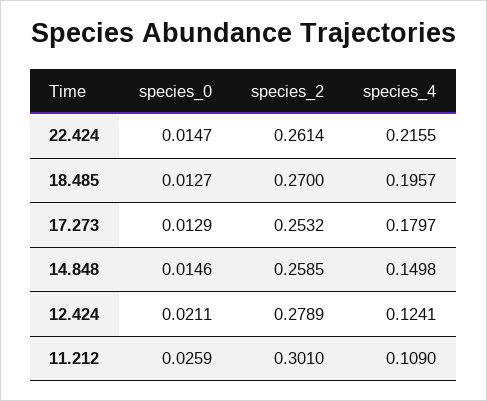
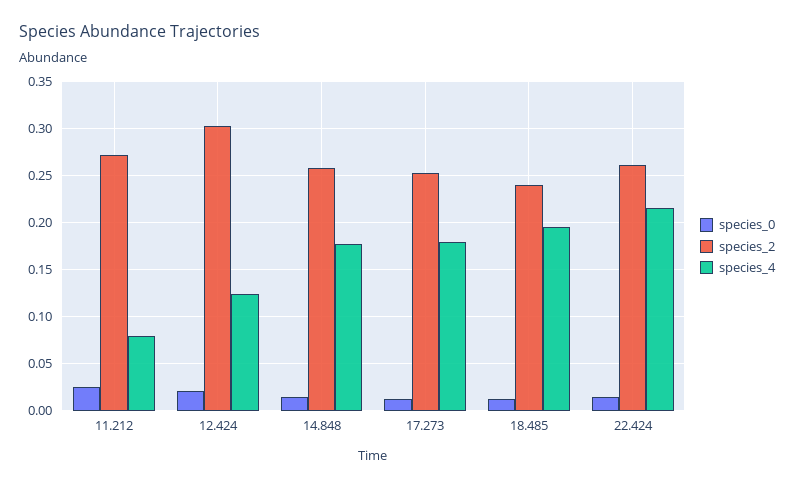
  {
    "species_0": {
      "22.424": 0.0147,
      "18.485": 0.0127,
      "17.273": 0.0129,
      "14.848": 0.0146,
      "12.424": 0.0211,
      "11.212": 0.0259
    },
    "species_2": {
      "22.424": 0.2614,
-     "18.485": 0.27,
+     "18.485": 0.24,
      "17.273": 0.2532,
      "14.848": 0.2585,
-     "12.424": 0.2789,
+     "12.424": 0.3,
-     "11.212": 0.301
+     "11.212": 0.27
    },
    "species_4": {
      "22.424": 0.2155,
      "18.485": 0.1957,
      "17.273": 0.1797,
-     "14.848": 0.1498,
+     "14.848": 0.18,
      "12.424": 0.1241,
-     "11.212": 0.109
+     "11.212": 0.08
    }
  }

